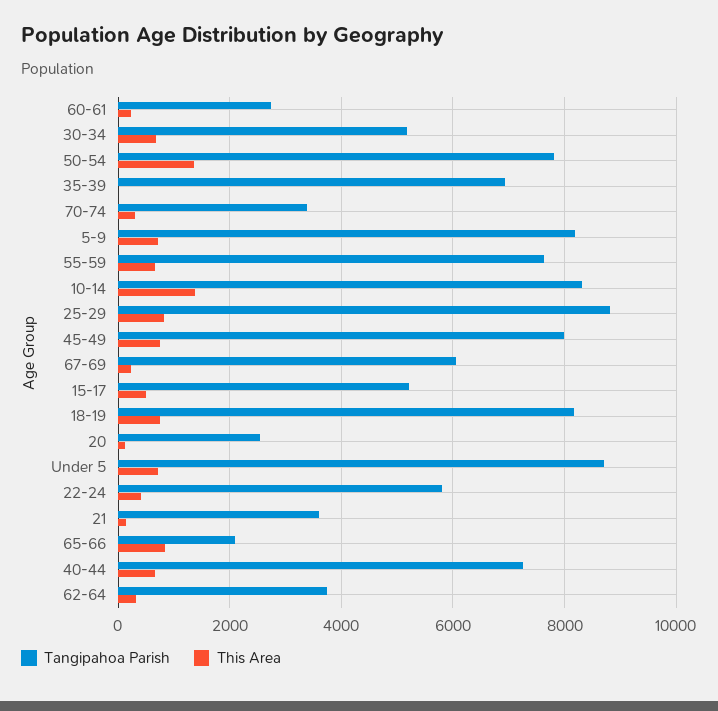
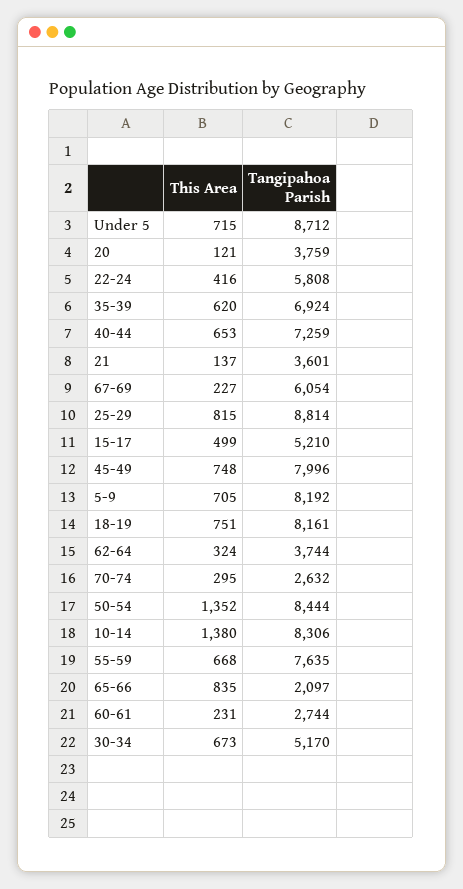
  {
    "Tangipahoa Parish": {
      "60-61": 2744,
      "30-34": 5170,
-     "50-54": 7800,
+     "50-54": 8444,
      "35-39": 6924,
-     "70-74": 3400,
+     "70-74": 2632,
      "5-9": 8192,
      "55-59": 7635,
      "10-14": 8306,
      "25-29": 8814,
      "45-49": 7996,
      "67-69": 6054,
      "15-17": 5210,
      "18-19": 8161,
-     "20": 2600,
+     "20": 3759,
      "Under 5": 8712,
      "22-24": 5808,
      "21": 3601,
      "65-66": 2097,
      "40-44": 7259,
      "62-64": 3744
    },
    "This Area": {
      "60-61": 231,
      "30-34": 673,
      "50-54": 1352,
-     "35-39": 0,
+     "35-39": 620,
      "70-74": 295,
      "5-9": 705,
      "55-59": 668,
      "10-14": 1380,
      "25-29": 815,
      "45-49": 748,
      "67-69": 227,
      "15-17": 499,
      "18-19": 751,
      "20": 121,
      "Under 5": 715,
      "22-24": 416,
      "21": 137,
      "65-66": 835,
      "40-44": 653,
      "62-64": 324
    }
  }

